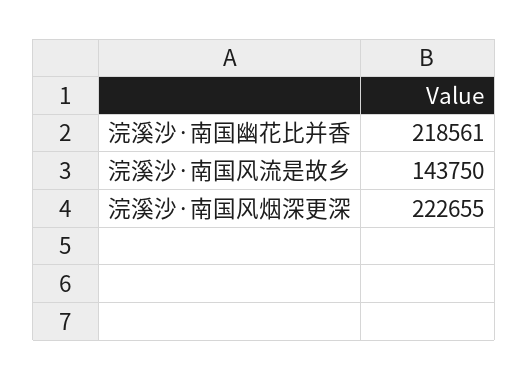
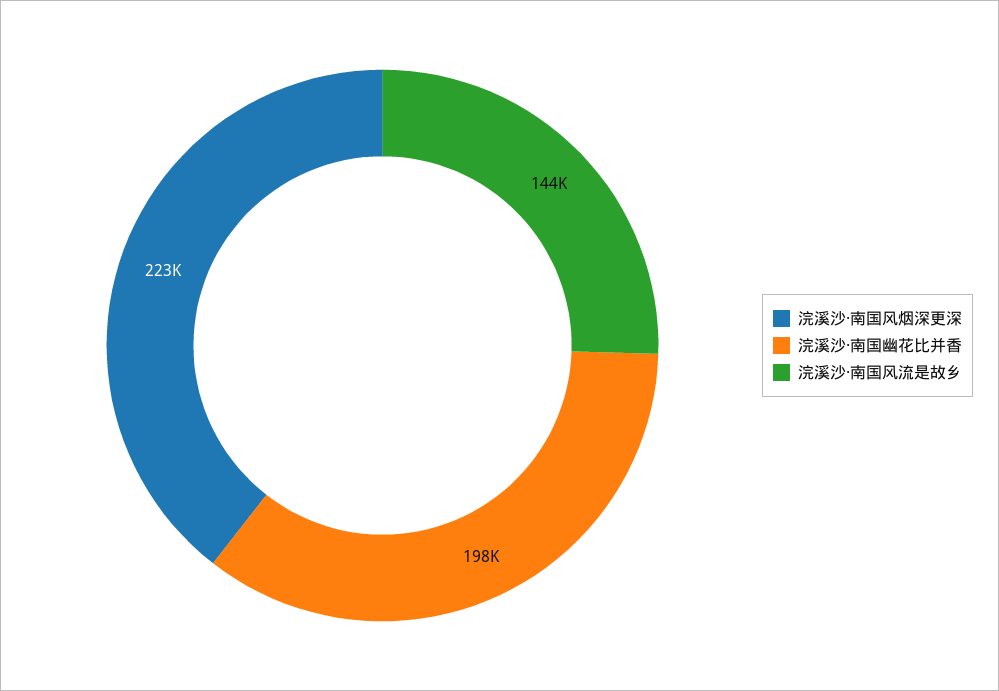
  {
-   "浣溪沙·南国幽花比并香": 218561,
+   "浣溪沙·南国幽花比并香": 198000,
    "浣溪沙·南国风流是故乡": 143750,
    "浣溪沙·南国风烟深更深": 222655
  }

